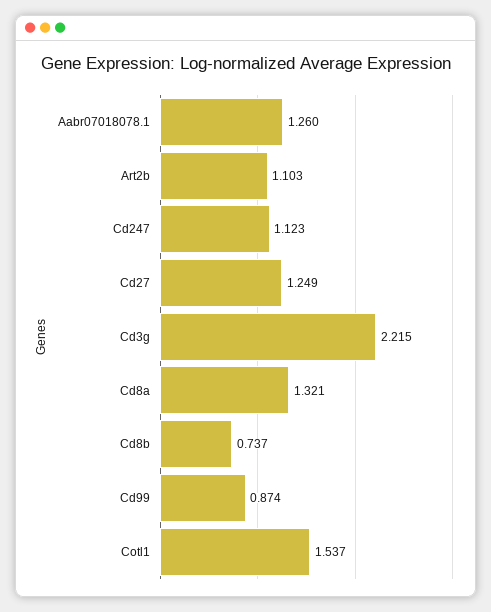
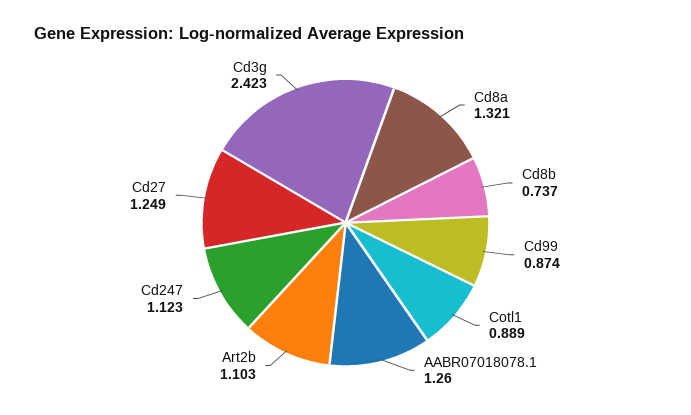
  {
    "Aabr07018078.1": 1.26,
    "Art2b": 1.103,
    "Cd247": 1.123,
    "Cd27": 1.249,
-   "Cd3g": 2.215,
+   "Cd3g": 2.423,
    "Cd8a": 1.321,
    "Cd8b": 0.737,
    "Cd99": 0.874,
-   "Cotl1": 1.537
+   "Cotl1": 0.889
  }

